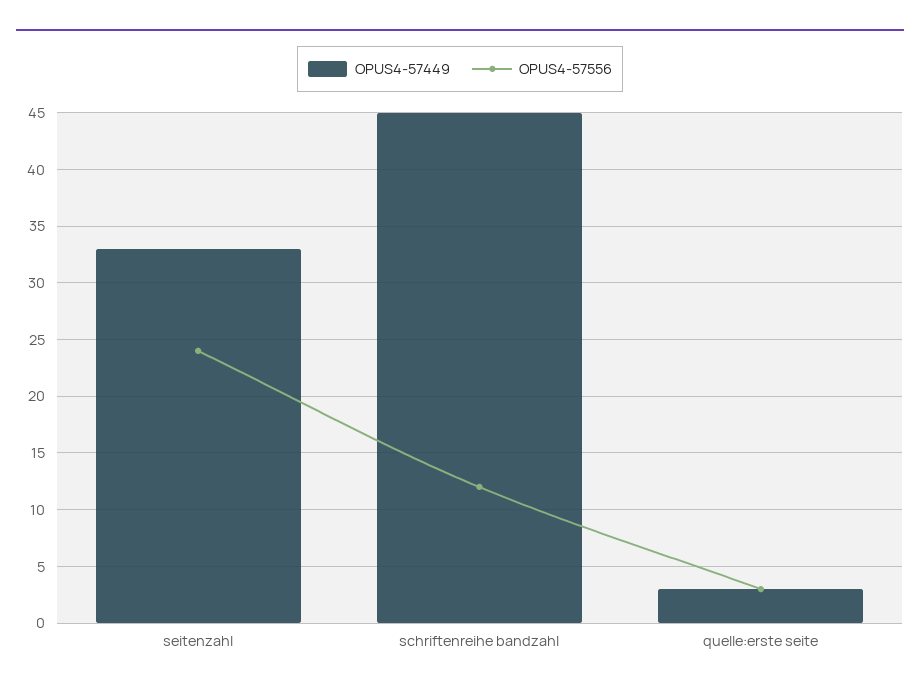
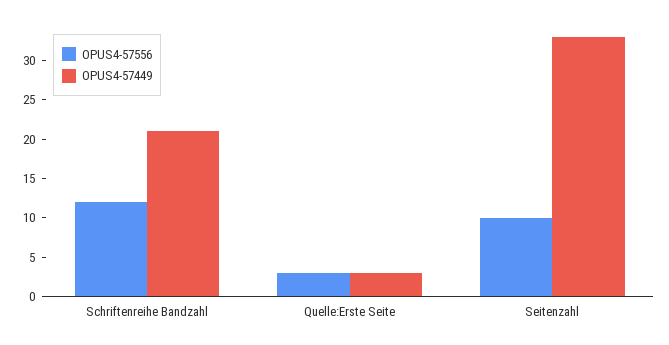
  {
    "OPUS4-57449": {
      "seitenzahl": 33,
-     "schriftenreihe bandzahl": 45,
+     "schriftenreihe bandzahl": 20,
      "quelle:erste seite": 3
    },
    "OPUS4-57556": {
-     "seitenzahl": 24,
+     "seitenzahl": 10,
      "schriftenreihe bandzahl": 12,
      "quelle:erste seite": 3
    }
  }

